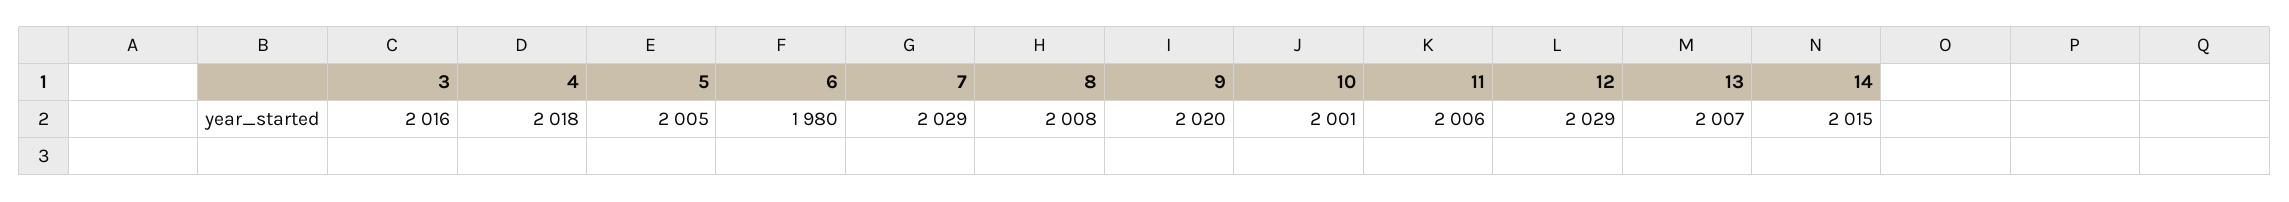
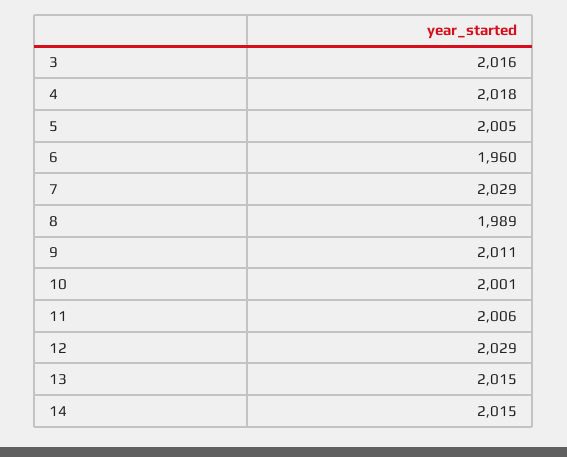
  {
    "3": 2016,
    "4": 2018,
    "5": 2005,
-   "6": 1980,
+   "6": 1960,
    "7": 2029,
-   "8": 2008,
+   "8": 1989,
-   "9": 2020,
+   "9": 2011,
    "10": 2001,
    "11": 2006,
    "12": 2029,
-   "13": 2007,
+   "13": 2015,
    "14": 2015
  }

